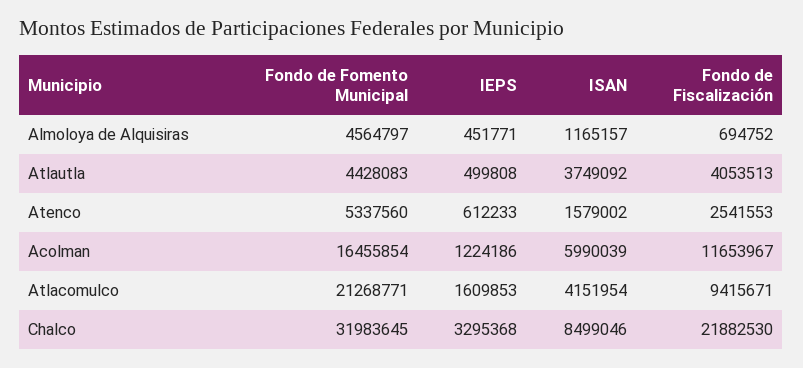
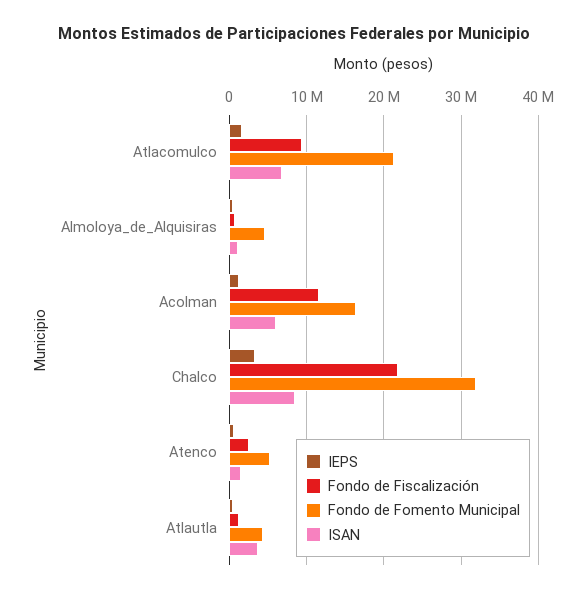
  {
    "Fondo de Fomento Municipal": {
      "Almoloya de Alquisiras": 4564797,
      "Atlautla": 4428083,
      "Atenco": 5337560,
      "Acolman": 16455854,
      "Atlacomulco": 21268771,
      "Chalco": 31983645
    },
    "IEPS": {
      "Almoloya de Alquisiras": 451771,
      "Atlautla": 499808,
      "Atenco": 612233,
      "Acolman": 1224186,
      "Atlacomulco": 1609853,
      "Chalco": 3295368
    },
    "ISAN": {
      "Almoloya de Alquisiras": 1165157,
      "Atlautla": 3749092,
      "Atenco": 1579002,
      "Acolman": 5990039,
-     "Atlacomulco": 4151954,
+     "Atlacomulco": 7000000,
      "Chalco": 8499046
    },
    "Fondo de Fiscalización": {
      "Almoloya de Alquisiras": 694752,
-     "Atlautla": 4053513,
+     "Atlautla": 1000000,
      "Atenco": 2541553,
      "Acolman": 11653967,
      "Atlacomulco": 9415671,
      "Chalco": 21882530
    }
  }

